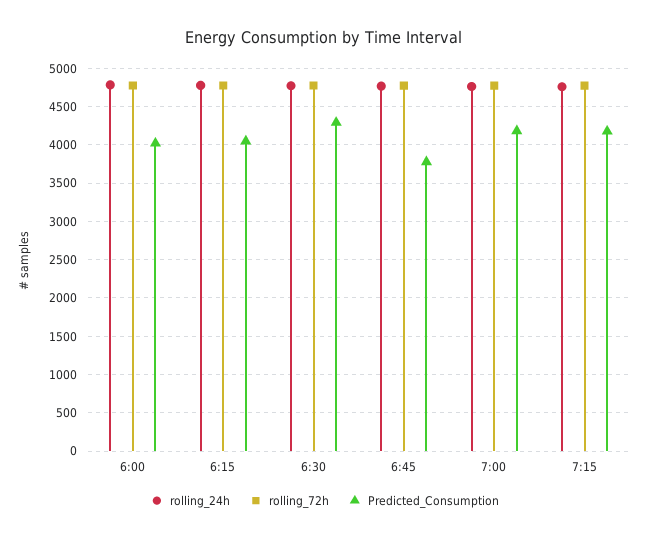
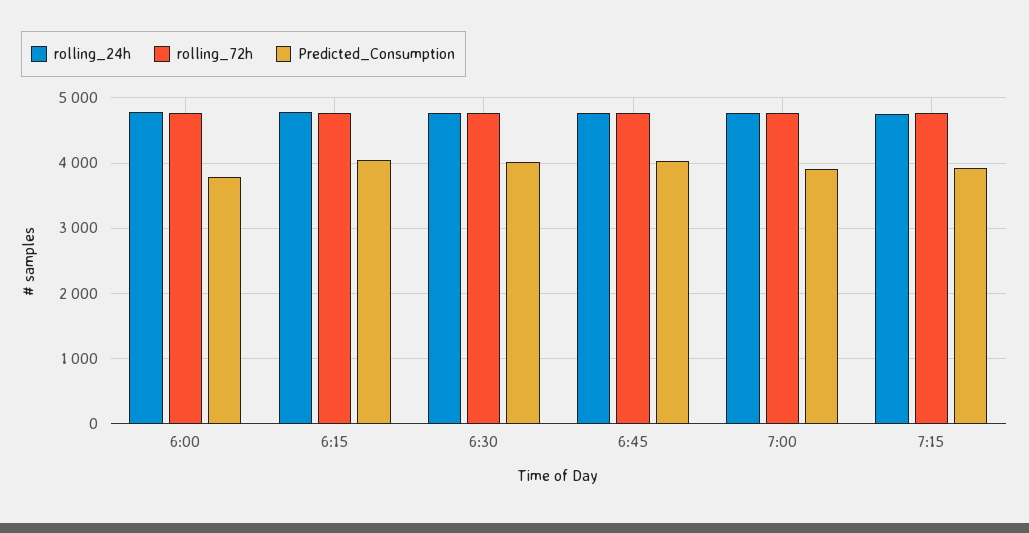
  {
    "rolling_24h": {
      "6:00": 4800,
      "6:15": 4800,
      "6:30": 4800,
      "6:45": 4800,
      "7:00": 4800,
      "7:15": 4800
    },
    "rolling_72h": {
      "6:00": 4800,
      "6:15": 4800,
      "6:30": 4800,
      "6:45": 4800,
      "7:00": 4800,
      "7:15": 4800
    },
    "Predicted_Consumption": {
-     "6:00": 4000,
+     "6:00": 3800,
      "6:15": 4000,
-     "6:30": 4300,
+     "6:30": 4000,
-     "6:45": 3800,
+     "6:45": 4000,
-     "7:00": 4200,
+     "7:00": 3900,
-     "7:15": 4200
+     "7:15": 3900
    }
  }

